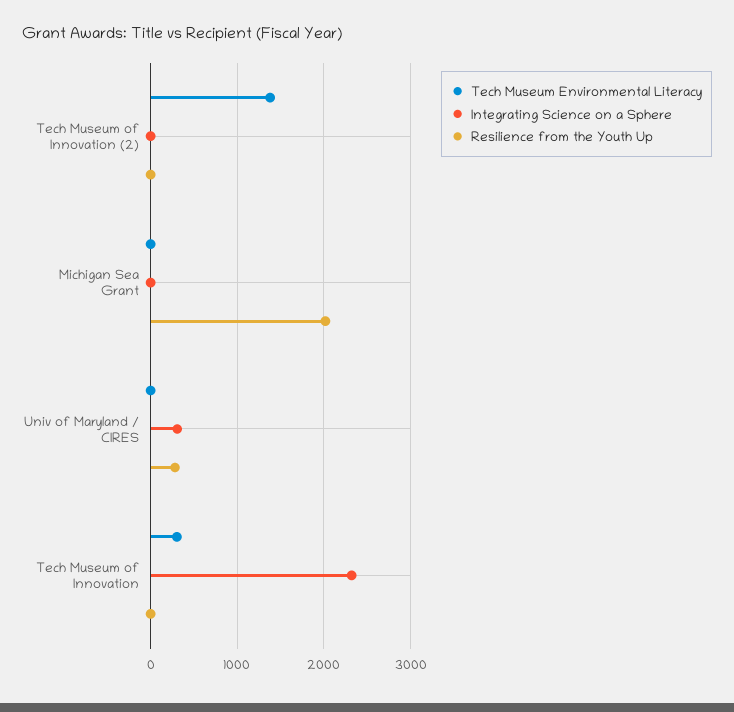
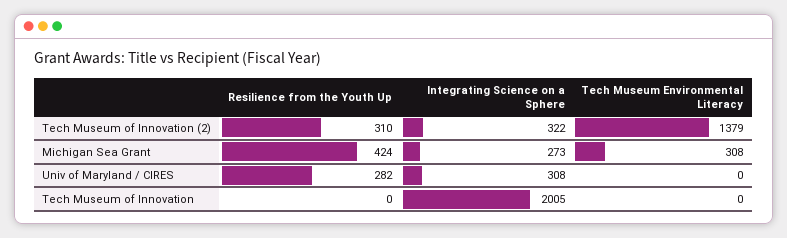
  {
    "Tech Museum Environmental Literacy": {
      "Tech Museum of Innovation (2)": 1379,
-     "Michigan Sea Grant": 0,
+     "Michigan Sea Grant": 308,
      "Univ of Maryland / CIRES": 0,
-     "Tech Museum of Innovation": 300
+     "Tech Museum of Innovation": 0
    },
    "Integrating Science on a Sphere": {
-     "Tech Museum of Innovation (2)": 0,
+     "Tech Museum of Innovation (2)": 322,
-     "Michigan Sea Grant": 0,
+     "Michigan Sea Grant": 273,
      "Univ of Maryland / CIRES": 308,
-     "Tech Museum of Innovation": 2300
+     "Tech Museum of Innovation": 2005
    },
    "Resilience from the Youth Up": {
-     "Tech Museum of Innovation (2)": 0,
+     "Tech Museum of Innovation (2)": 310,
-     "Michigan Sea Grant": 2000,
+     "Michigan Sea Grant": 424,
      "Univ of Maryland / CIRES": 282,
      "Tech Museum of Innovation": 0
    }
  }

